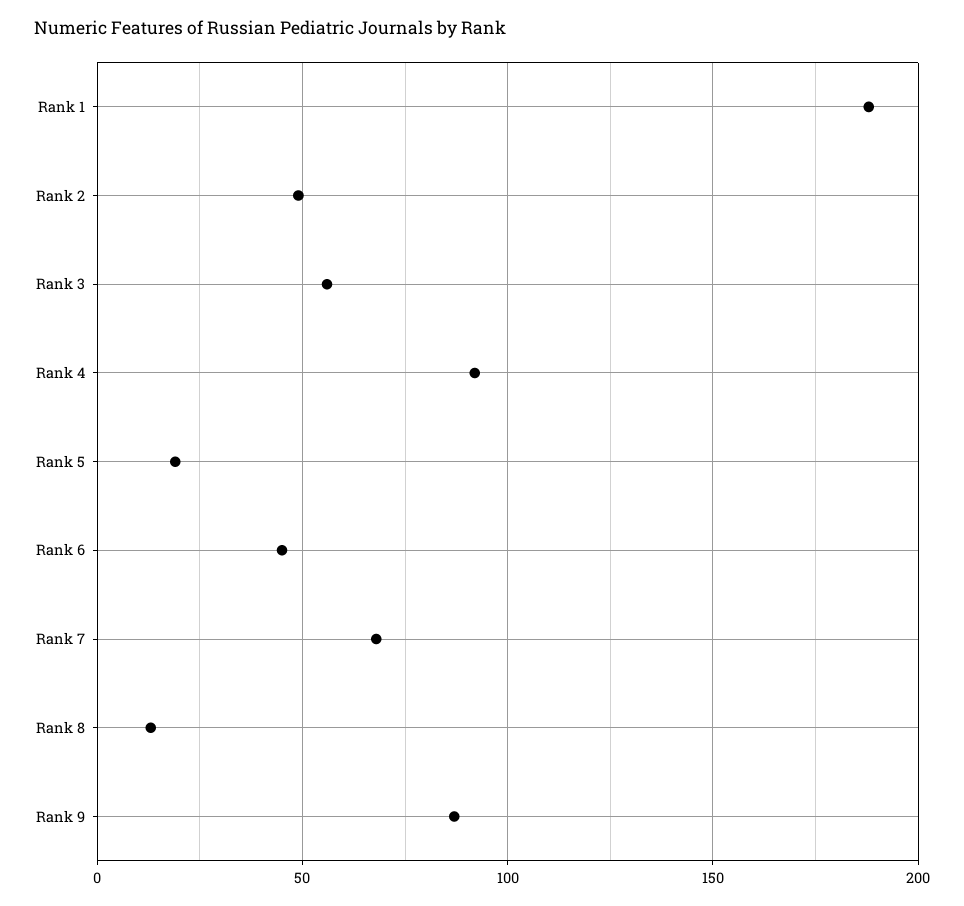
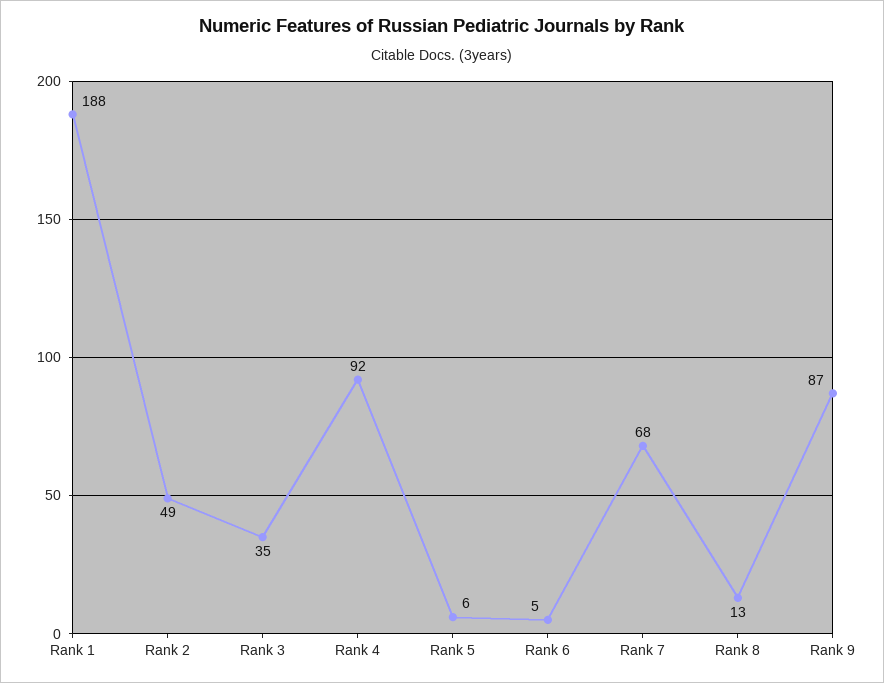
  {
    "Rank 1": 188,
    "Rank 2": 49,
-   "Rank 3": 55,
+   "Rank 3": 35,
    "Rank 4": 92,
-   "Rank 5": 20,
+   "Rank 5": 6,
-   "Rank 6": 45,
+   "Rank 6": 5,
    "Rank 7": 68,
    "Rank 8": 13,
    "Rank 9": 87
  }

